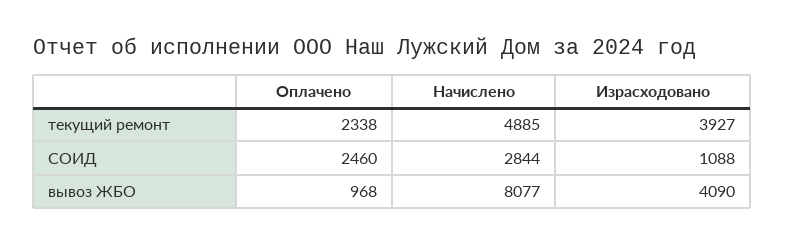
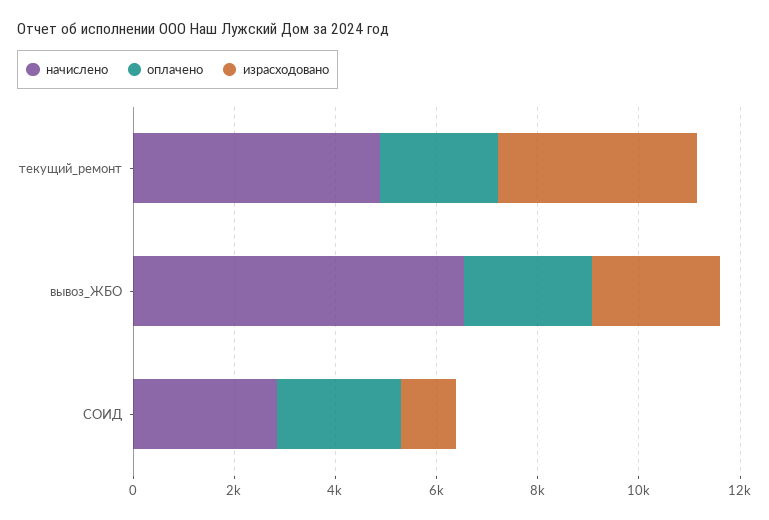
  {
    "Оплачено": {
      "текущий ремонт": 2338,
      "СОИД": 2460,
-     "вывоз ЖБО": 968
+     "вывоз ЖБО": 2500
    },
    "Начислено": {
      "текущий ремонт": 4885,
      "СОИД": 2844,
-     "вывоз ЖБО": 8077
+     "вывоз ЖБО": 6500
    },
    "Израсходовано": {
      "текущий ремонт": 3927,
      "СОИД": 1088,
-     "вывоз ЖБО": 4090
+     "вывоз ЖБО": 2500
    }
  }

